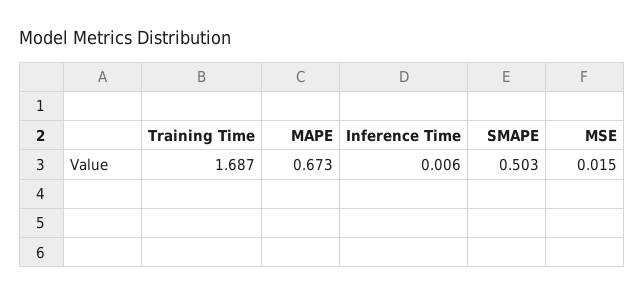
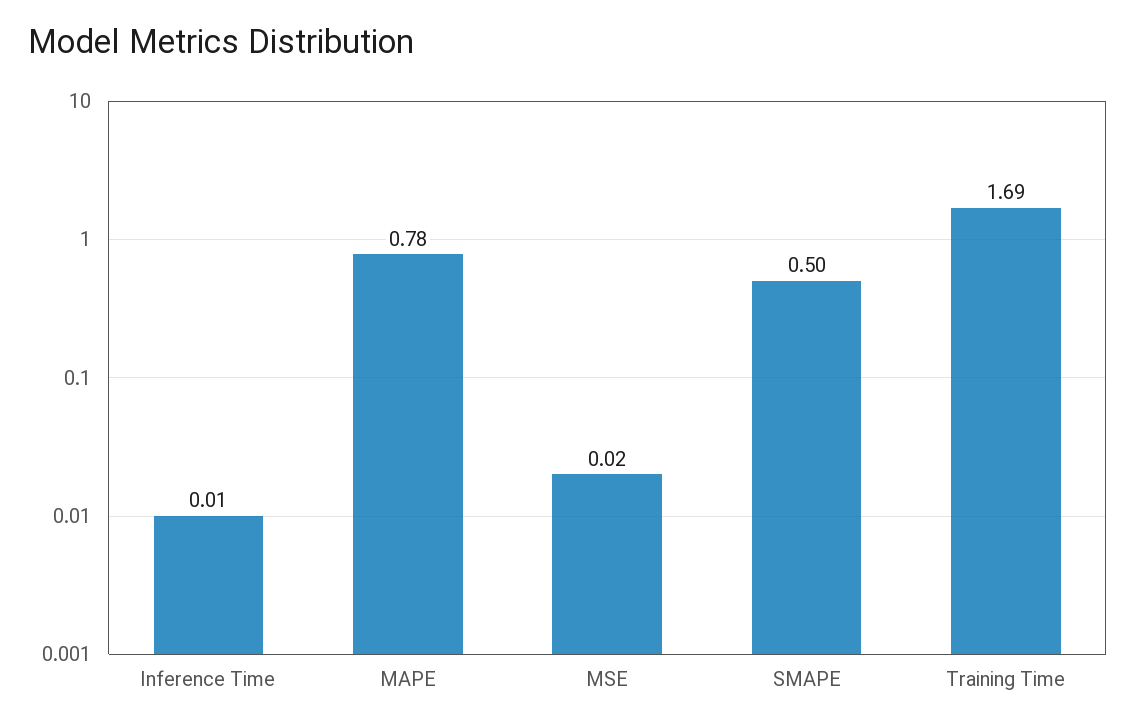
  {
    "Training Time": 1.687,
-   "MAPE": 0.673,
+   "MAPE": 0.78,
    "Inference Time": 0.006,
    "SMAPE": 0.503,
    "MSE": 0.015
  }

